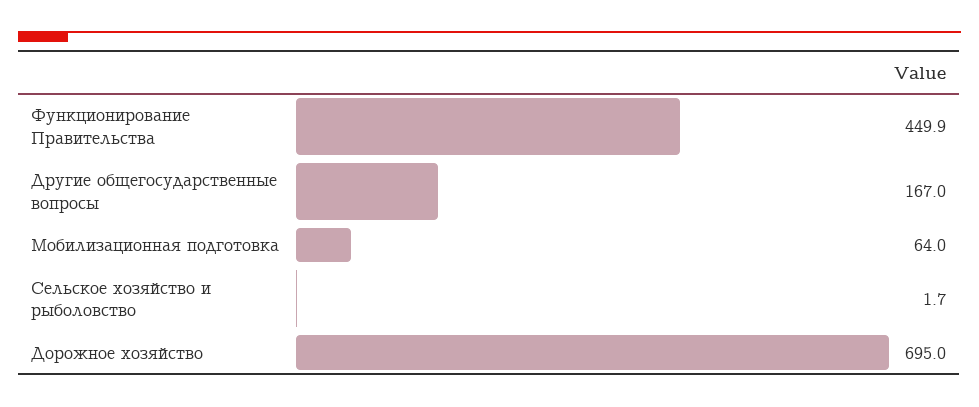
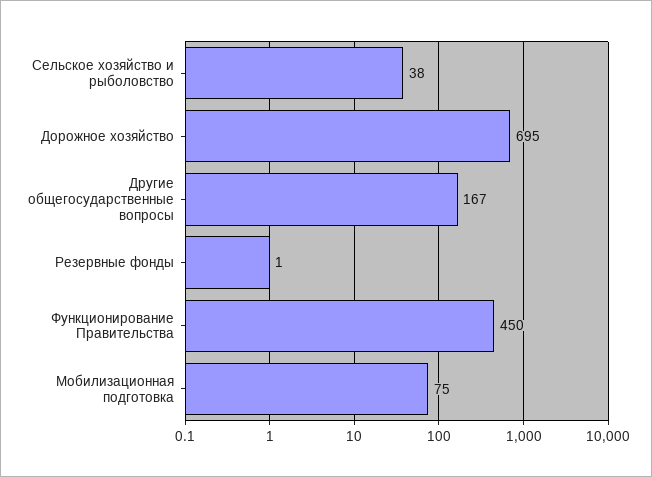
  {
    "Функционирование Правительства": 449.9,
    "Другие общегосударственные вопросы": 167,
-   "Мобилизационная подготовка": 64,
+   "Мобилизационная подготовка": 75,
-   "Сельское хозяйство и рыболовство": 1.7,
+   "Сельское хозяйство и рыболовство": 38,
-   "Дорожное хозяйство": 695
+   "Дорожное хозяйство": 695,
+   "Резервные фонды": 1
  }

